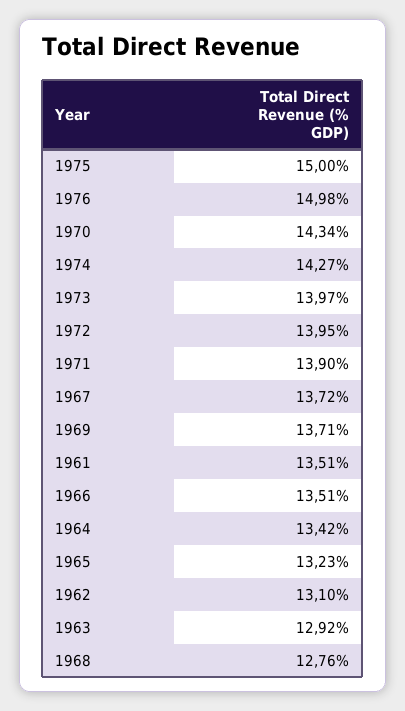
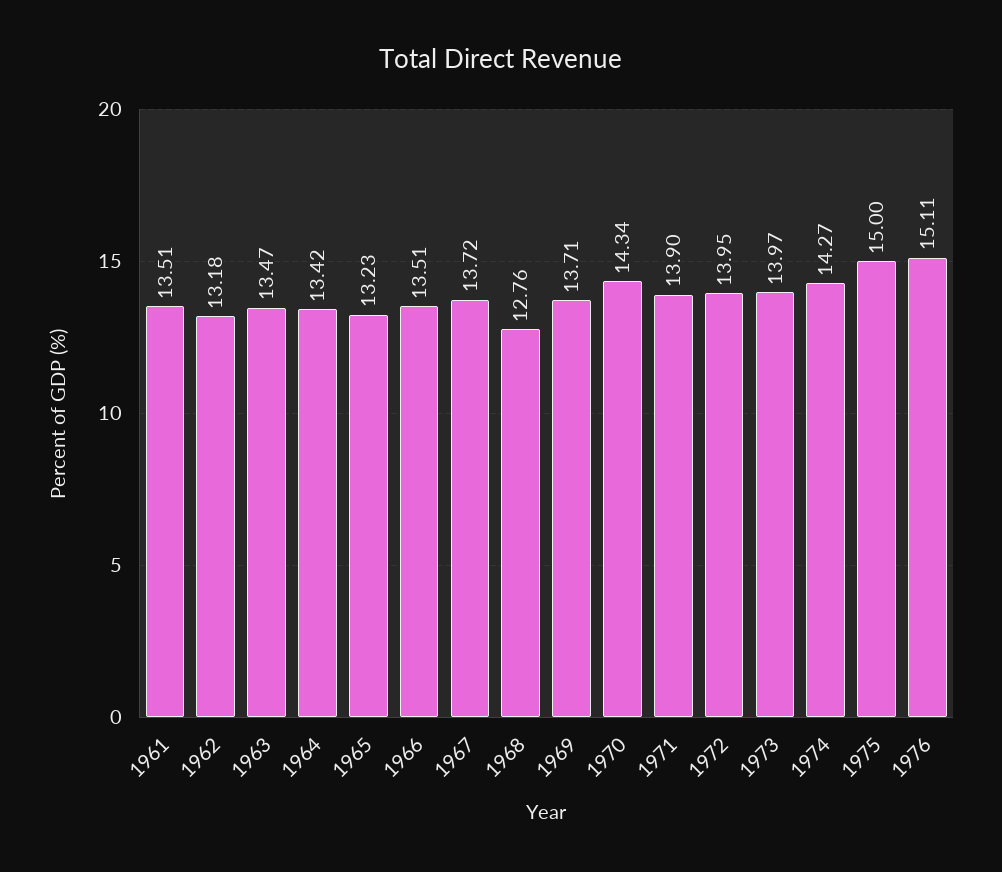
  {
    "1975": 15,
-   "1976": 14.98,
+   "1976": 15.11,
    "1970": 14.34,
    "1974": 14.27,
    "1973": 13.97,
    "1972": 13.95,
    "1971": 13.9,
    "1967": 13.72,
    "1969": 13.71,
    "1961": 13.51,
    "1966": 13.51,
    "1964": 13.42,
    "1965": 13.23,
-   "1962": 13.1,
+   "1962": 13.18,
-   "1963": 12.92,
+   "1963": 13.47,
    "1968": 12.76
  }

